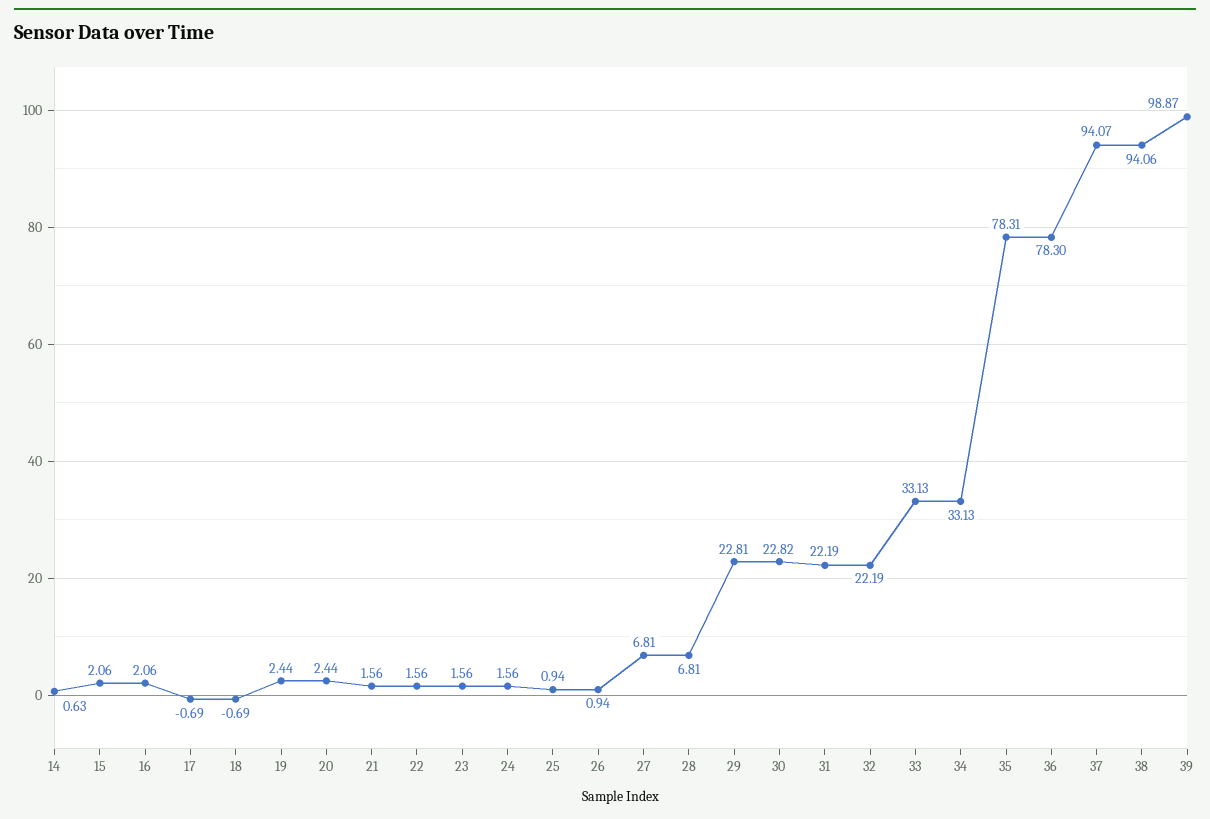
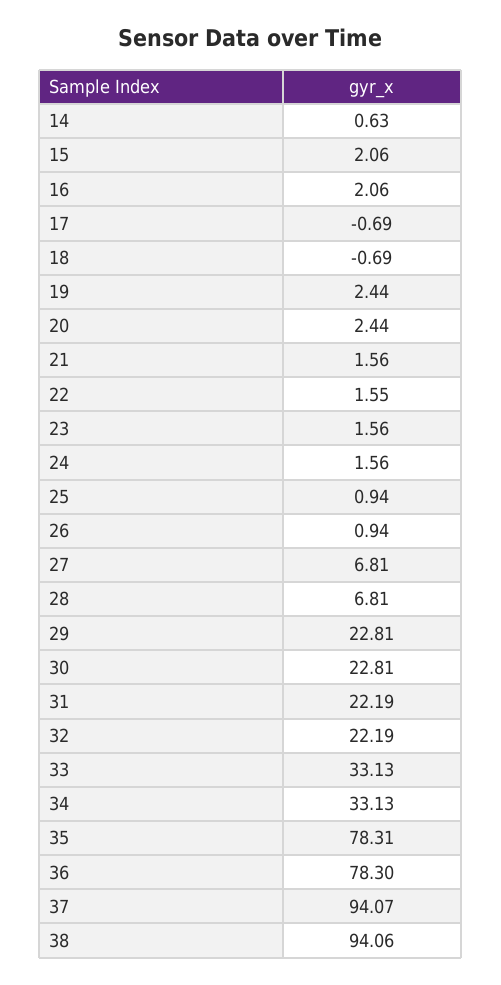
  {
    "14": 0.63,
    "15": 2.06,
    "16": 2.06,
    "17": -0.69,
    "18": -0.69,
    "19": 2.44,
    "20": 2.44,
    "21": 1.56,
-   "22": 1.56,
+   "22": 1.55,
    "23": 1.56,
    "24": 1.56,
    "25": 0.94,
    "26": 0.94,
    "27": 6.81,
    "28": 6.81,
    "29": 22.81,
-   "30": 22.82,
+   "30": 22.81,
    "31": 22.19,
    "32": 22.19,
    "33": 33.13,
    "34": 33.13,
    "35": 78.31,
    "36": 78.3,
    "37": 94.07,
-   "38": 94.06,
+   "38": 94.06
-   "39": 98.87
  }

